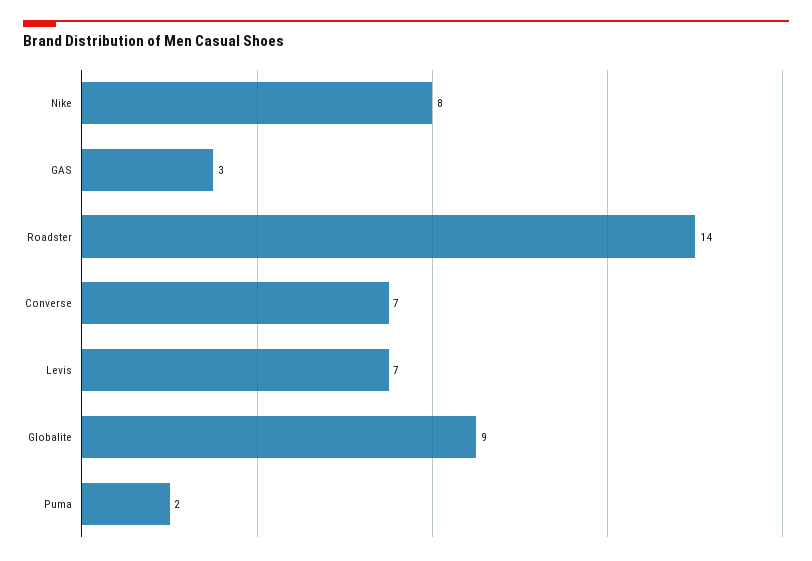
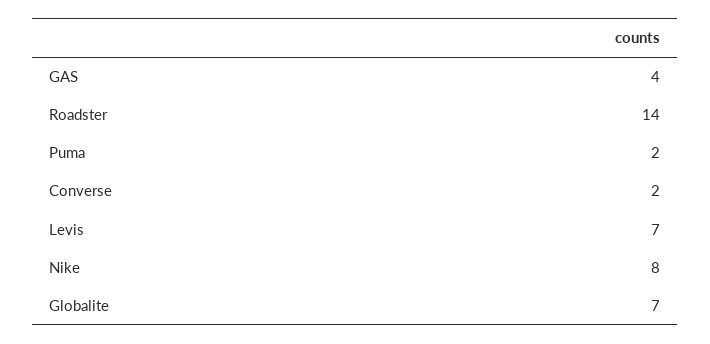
  {
    "Nike": 8,
-   "GAS": 3,
+   "GAS": 4,
    "Roadster": 14,
-   "Converse": 7,
+   "Converse": 2,
    "Levis": 7,
-   "Globalite": 9,
+   "Globalite": 7,
    "Puma": 2
  }

